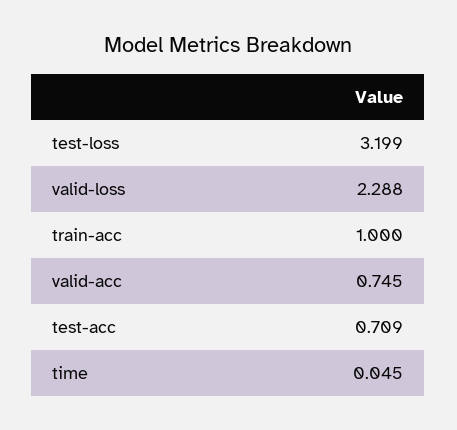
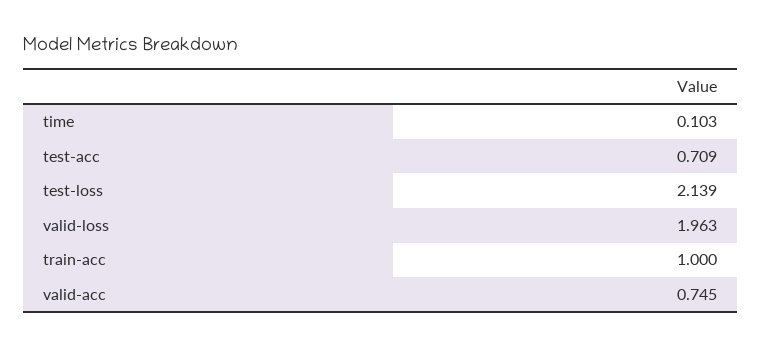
  {
-   "test-loss": 3.199,
+   "test-loss": 2.139,
-   "valid-loss": 2.288,
+   "valid-loss": 1.963,
    "train-acc": 1,
    "valid-acc": 0.745,
    "test-acc": 0.709,
-   "time": 0.045
+   "time": 0.103
  }

